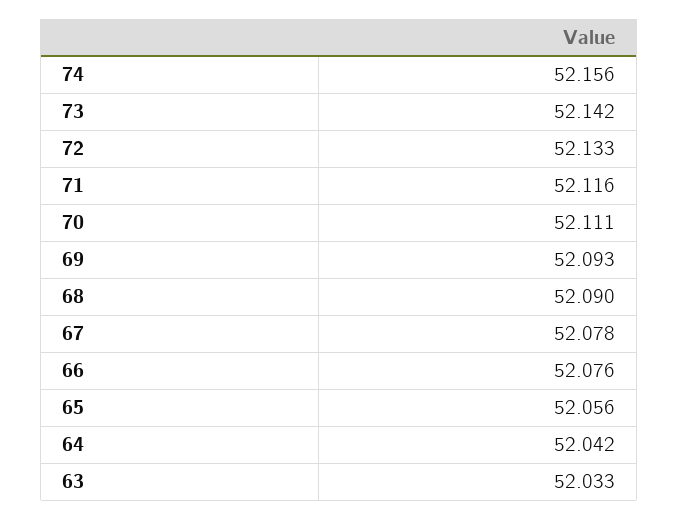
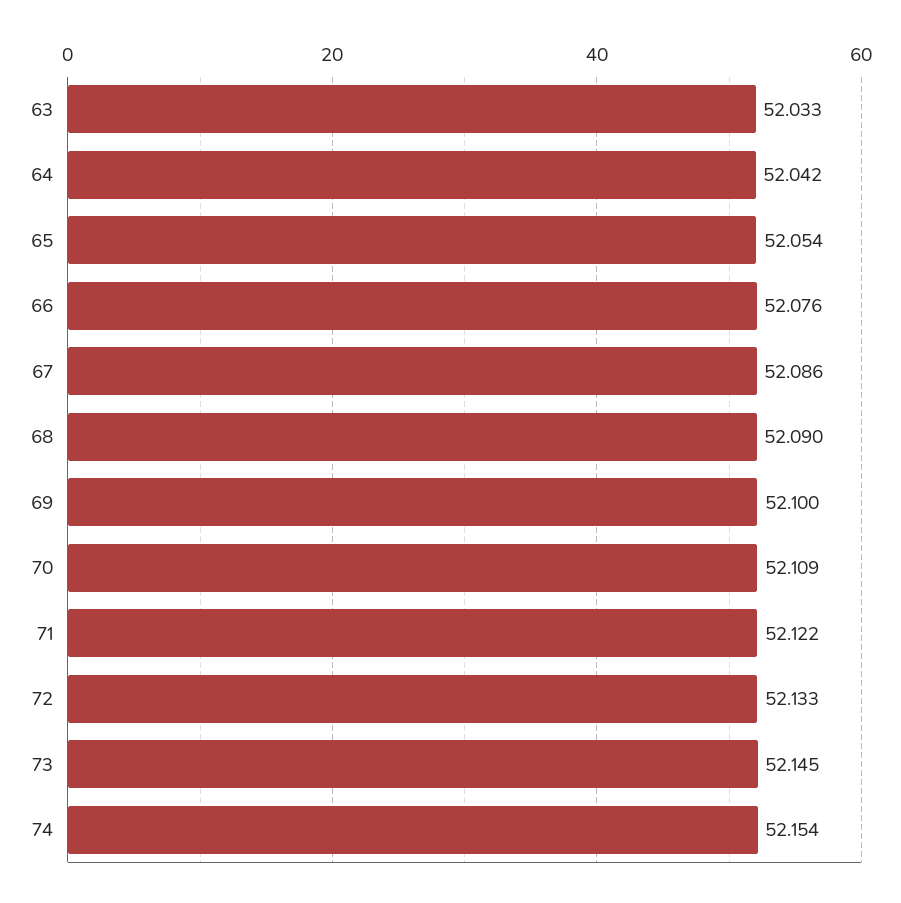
  {
-   "74": 52.156,
+   "74": 52.154,
-   "73": 52.142,
+   "73": 52.145,
    "72": 52.133,
-   "71": 52.116,
+   "71": 52.122,
-   "70": 52.111,
+   "70": 52.109,
-   "69": 52.093,
+   "69": 52.1,
    "68": 52.09,
-   "67": 52.078,
+   "67": 52.086,
    "66": 52.076,
-   "65": 52.056,
+   "65": 52.054,
    "64": 52.042,
    "63": 52.033
  }

